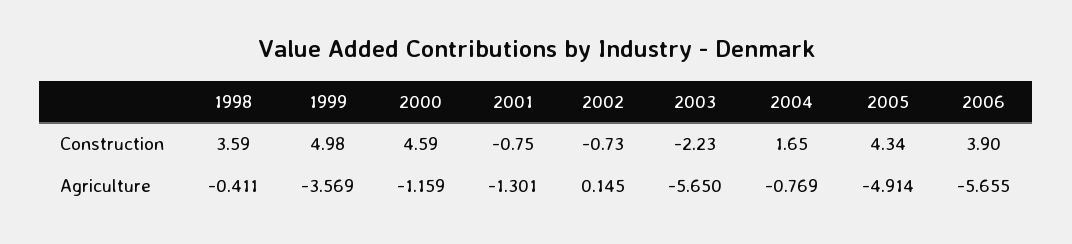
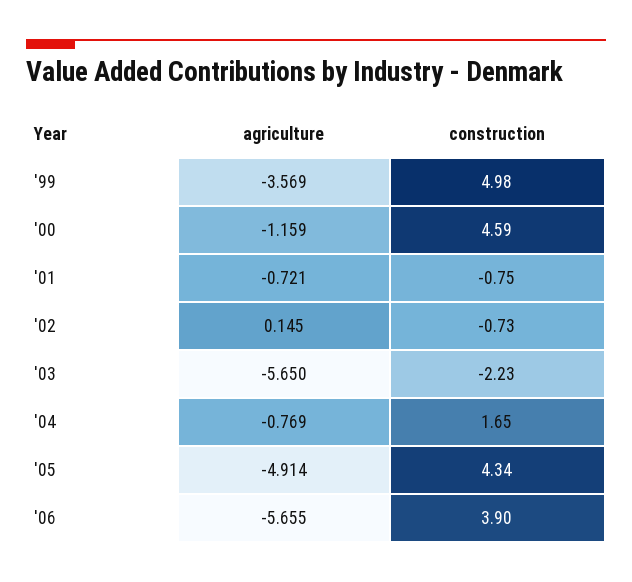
  {
-   "1998": {
-     "Construction": 3.59,
-     "Agriculture": -0.411
-   },
    "1999": {
      "Construction": 4.98,
      "Agriculture": -3.569
    },
    "2000": {
      "Construction": 4.59,
      "Agriculture": -1.159
    },
    "2001": {
      "Construction": -0.75,
-     "Agriculture": -1.301
+     "Agriculture": -0.721
    },
    "2002": {
      "Construction": -0.73,
      "Agriculture": 0.145
    },
    "2003": {
      "Construction": -2.23,
      "Agriculture": -5.65
    },
    "2004": {
      "Construction": 1.65,
      "Agriculture": -0.769
    },
    "2005": {
      "Construction": 4.34,
      "Agriculture": -4.914
    },
    "2006": {
      "Construction": 3.9,
      "Agriculture": -5.655
    }
  }

